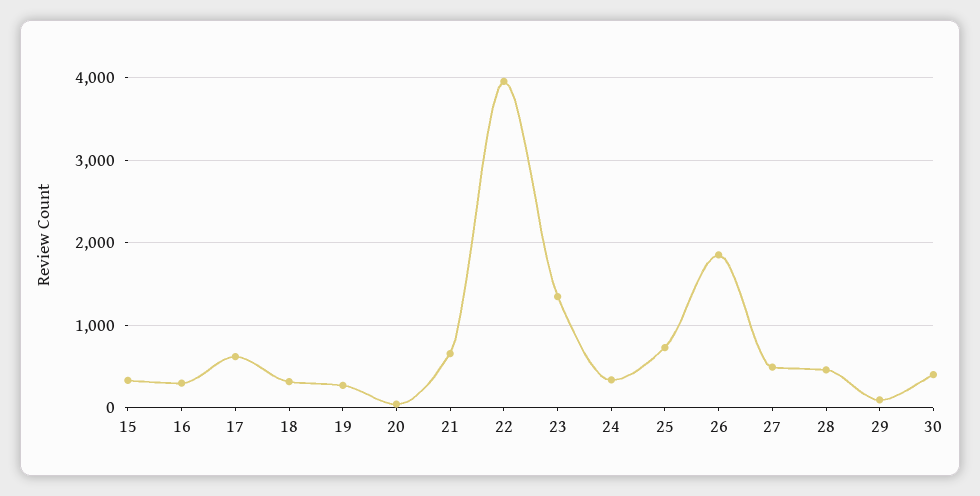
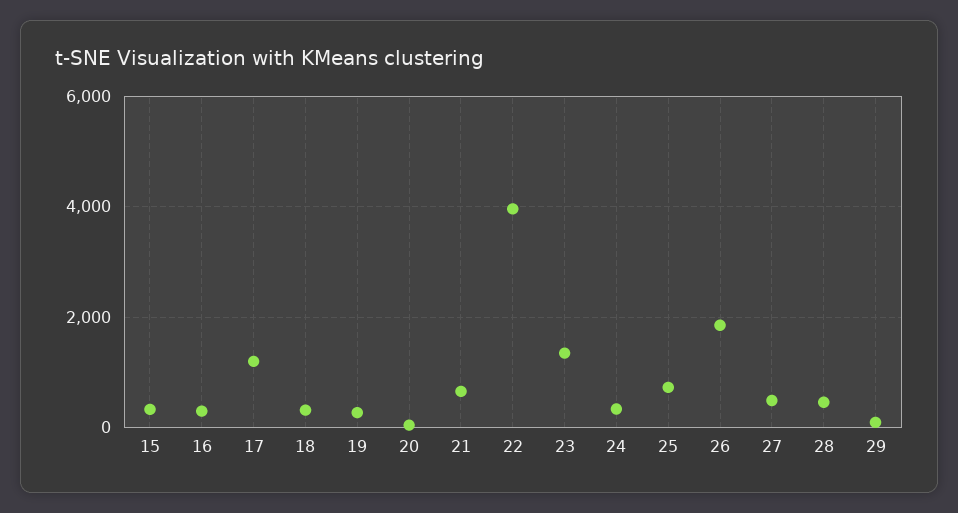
  {
    "15": 300,
    "16": 300,
-   "17": 600,
+   "17": 1200,
    "18": 300,
    "19": 300,
    "20": 0,
    "21": 700,
    "22": 4000,
    "23": 1300,
    "24": 300,
    "25": 700,
    "26": 1900,
    "27": 500,
    "28": 500,
-   "29": 100,
+   "29": 100
-   "30": 400
  }

